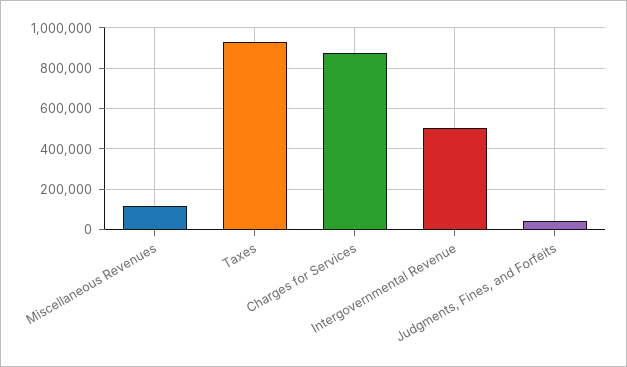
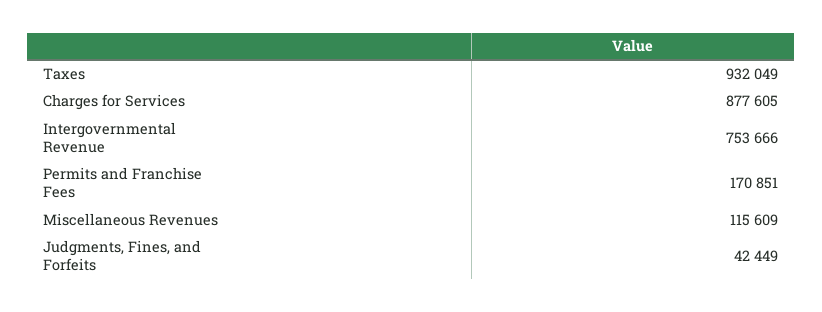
  {
    "Miscellaneous Revenues": 115609,
    "Taxes": 932049,
    "Charges for Services": 877605,
-   "Intergovernmental Revenue": 500000,
+   "Intergovernmental Revenue": 753666,
-   "Judgments, Fines, and Forfeits": 42449
+   "Judgments, Fines, and Forfeits": 42449,
+   "Permits and Franchise Fees": 170851
  }

